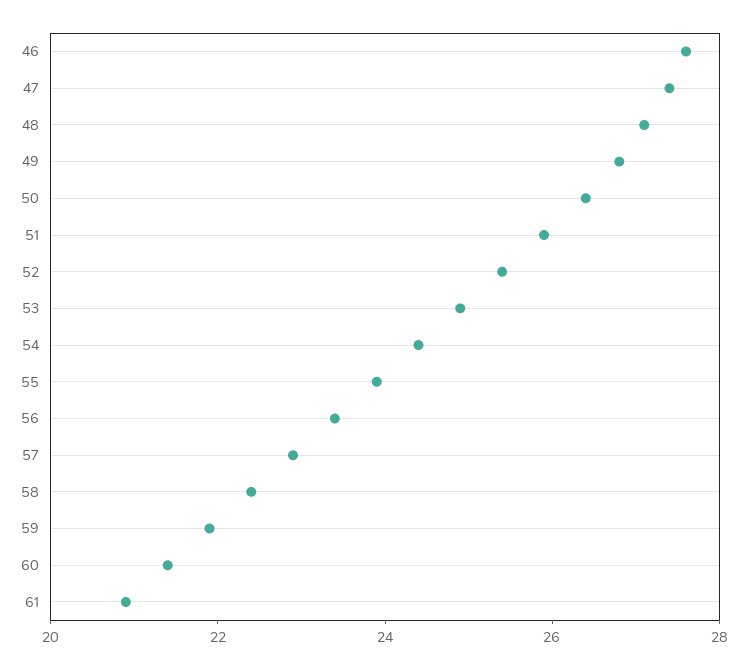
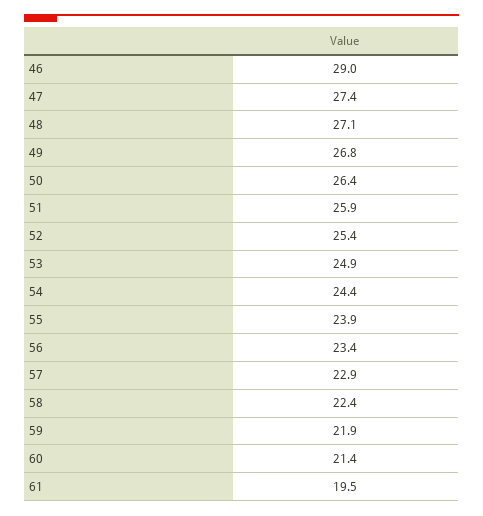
  {
-   "46": 27.5,
+   "46": 29,
    "47": 27.4,
    "48": 27.1,
    "49": 26.8,
    "50": 26.4,
    "51": 25.9,
    "52": 25.4,
    "53": 24.9,
    "54": 24.4,
    "55": 23.9,
    "56": 23.4,
    "57": 22.9,
    "58": 22.4,
    "59": 21.9,
    "60": 21.4,
-   "61": 21
+   "61": 19.5
  }

